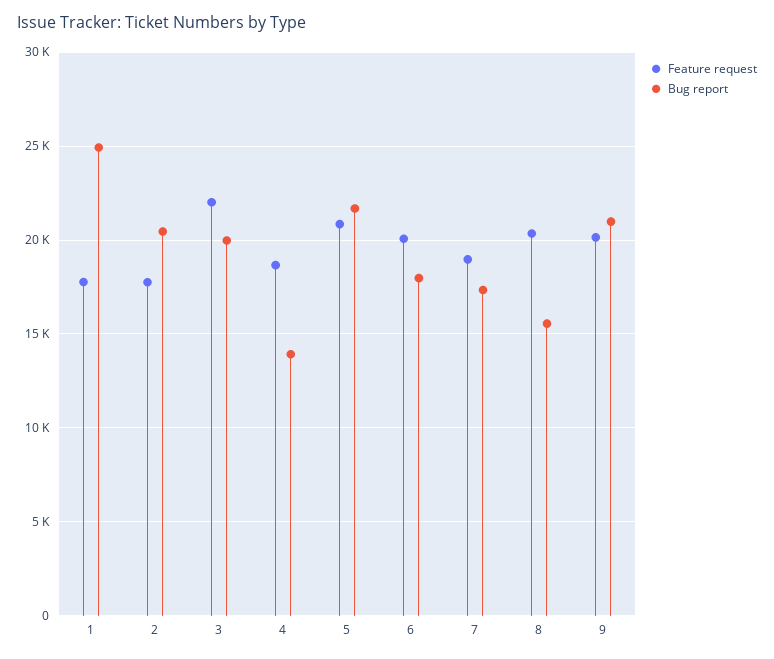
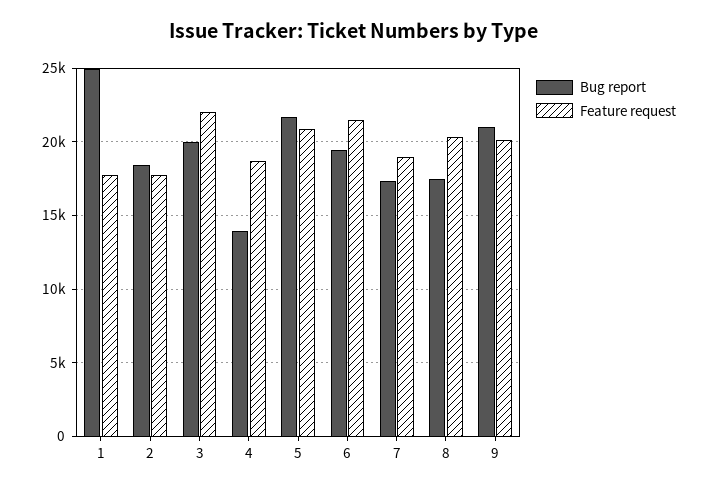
  {
    "Feature request": {
      "1": 18000,
      "2": 18000,
      "3": 22000,
      "4": 18500,
      "5": 21000,
-     "6": 20000,
+     "6": 21500,
      "7": 19000,
      "8": 20500,
      "9": 20000
    },
    "Bug report": {
      "1": 25000,
-     "2": 20500,
+     "2": 18500,
      "3": 20000,
      "4": 14000,
      "5": 21500,
-     "6": 18000,
+     "6": 19500,
      "7": 17500,
-     "8": 15500,
+     "8": 17500,
      "9": 21000
    }
  }

